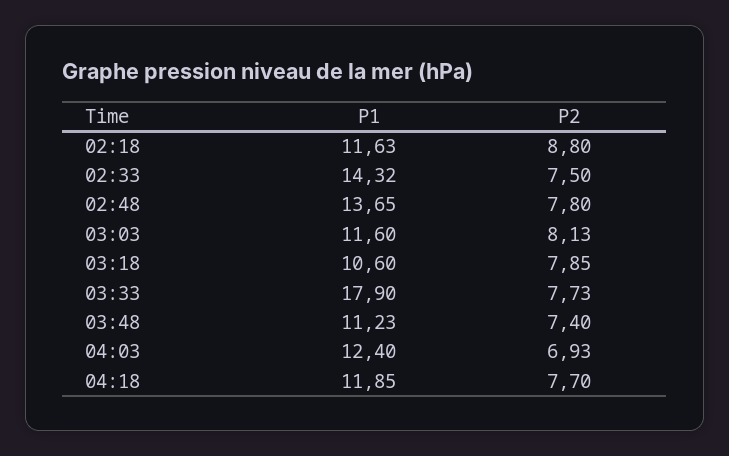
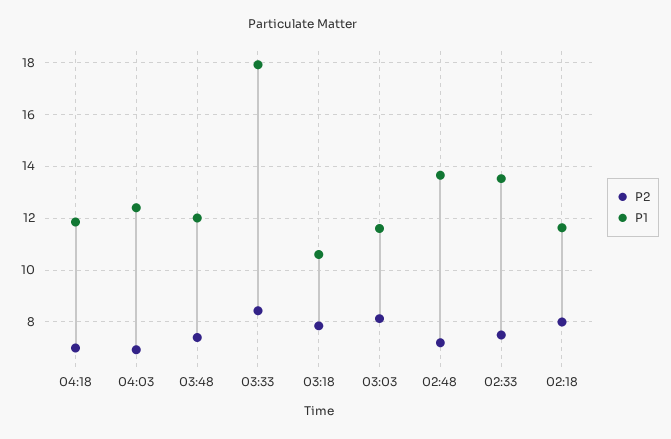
  {
    "P1": {
      "02:18": 11.63,
-     "02:33": 14.32,
+     "02:33": 13.5,
      "02:48": 13.65,
      "03:03": 11.6,
      "03:18": 10.6,
      "03:33": 17.9,
-     "03:48": 11.23,
+     "03:48": 12,
      "04:03": 12.4,
      "04:18": 11.85
    },
    "P2": {
-     "02:18": 8.8,
+     "02:18": 8,
      "02:33": 7.5,
-     "02:48": 7.8,
+     "02:48": 7.25,
      "03:03": 8.13,
      "03:18": 7.85,
-     "03:33": 7.73,
+     "03:33": 8.5,
      "03:48": 7.4,
      "04:03": 6.93,
-     "04:18": 7.7
+     "04:18": 7
    }
  }

